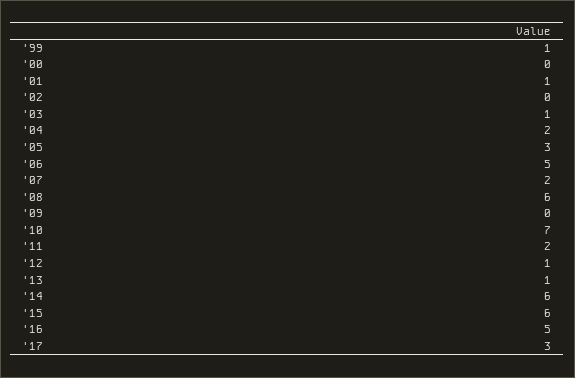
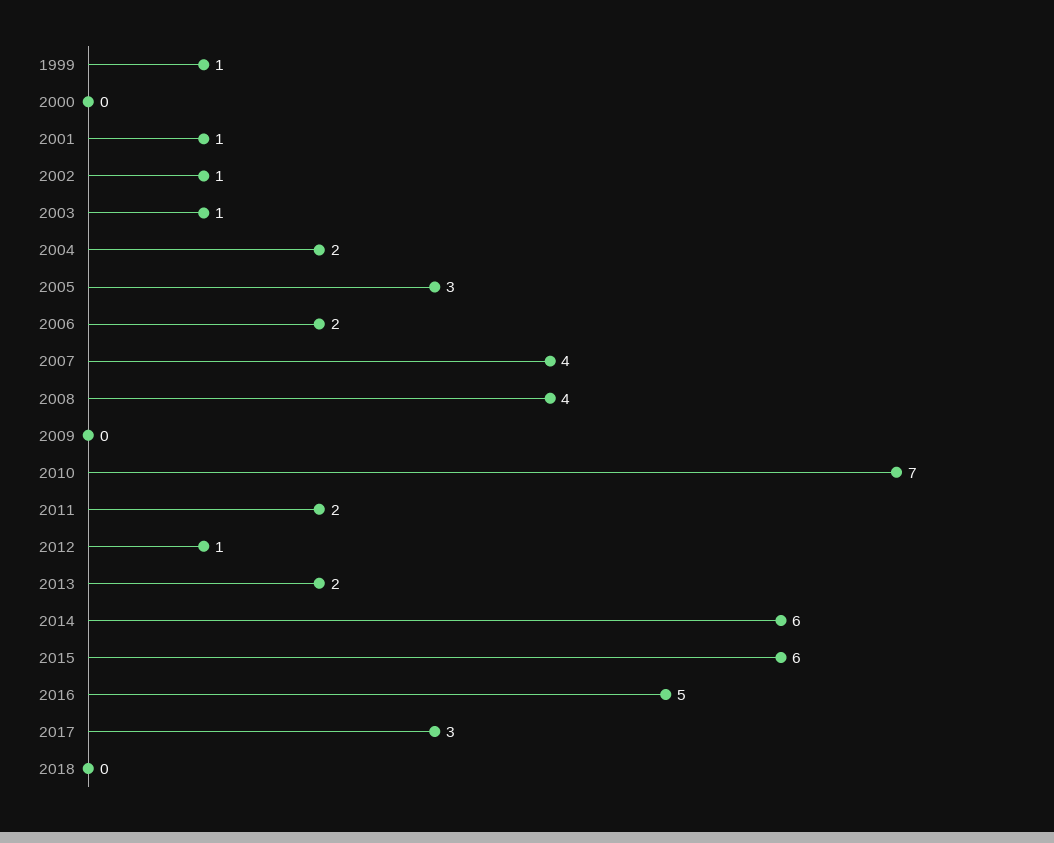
  {
    "'99": 1,
    "'00": 0,
    "'01": 1,
-   "'02": 0,
+   "'02": 1,
    "'03": 1,
    "'04": 2,
    "'05": 3,
-   "'06": 5,
+   "'06": 2,
-   "'07": 2,
+   "'07": 4,
-   "'08": 6,
+   "'08": 4,
    "'09": 0,
    "'10": 7,
    "'11": 2,
    "'12": 1,
-   "'13": 1,
+   "'13": 2,
    "'14": 6,
    "'15": 6,
    "'16": 5,
-   "'17": 3
+   "'17": 3,
+   "2018": 0
  }

